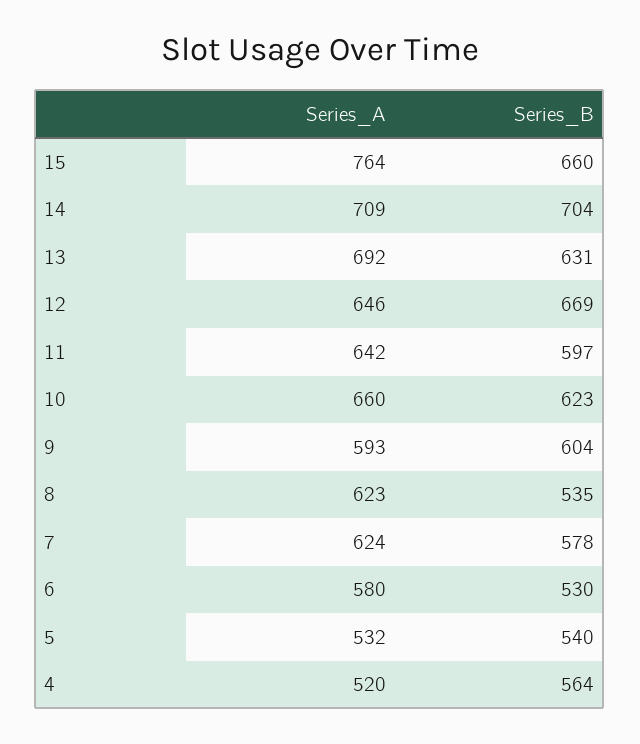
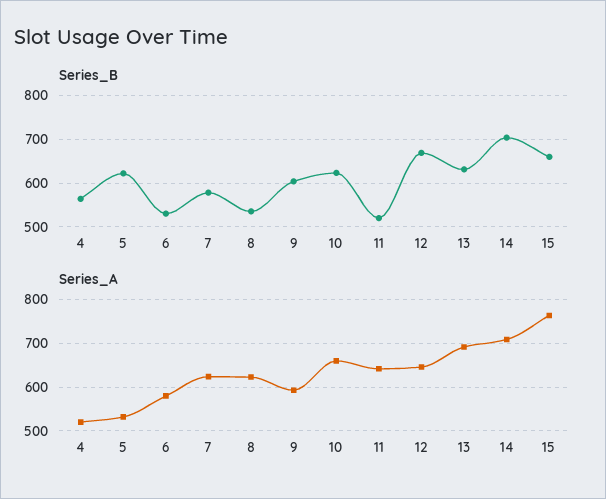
  {
    "Series_A": {
      "15": 764,
      "14": 709,
      "13": 692,
      "12": 646,
      "11": 642,
      "10": 660,
      "9": 593,
      "8": 623,
      "7": 624,
      "6": 580,
      "5": 532,
      "4": 520
    },
    "Series_B": {
      "15": 660,
      "14": 704,
      "13": 631,
      "12": 669,
-     "11": 597,
+     "11": 520,
      "10": 623,
      "9": 604,
      "8": 535,
      "7": 578,
      "6": 530,
-     "5": 540,
+     "5": 620,
      "4": 564
    }
  }

